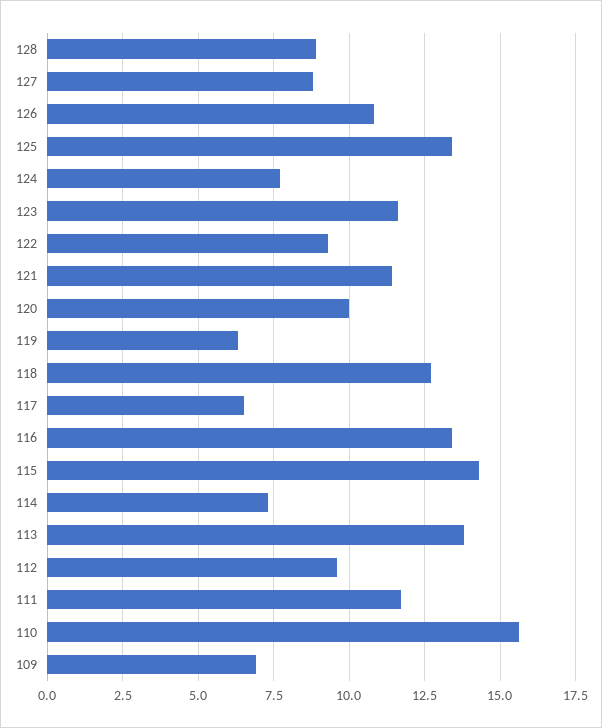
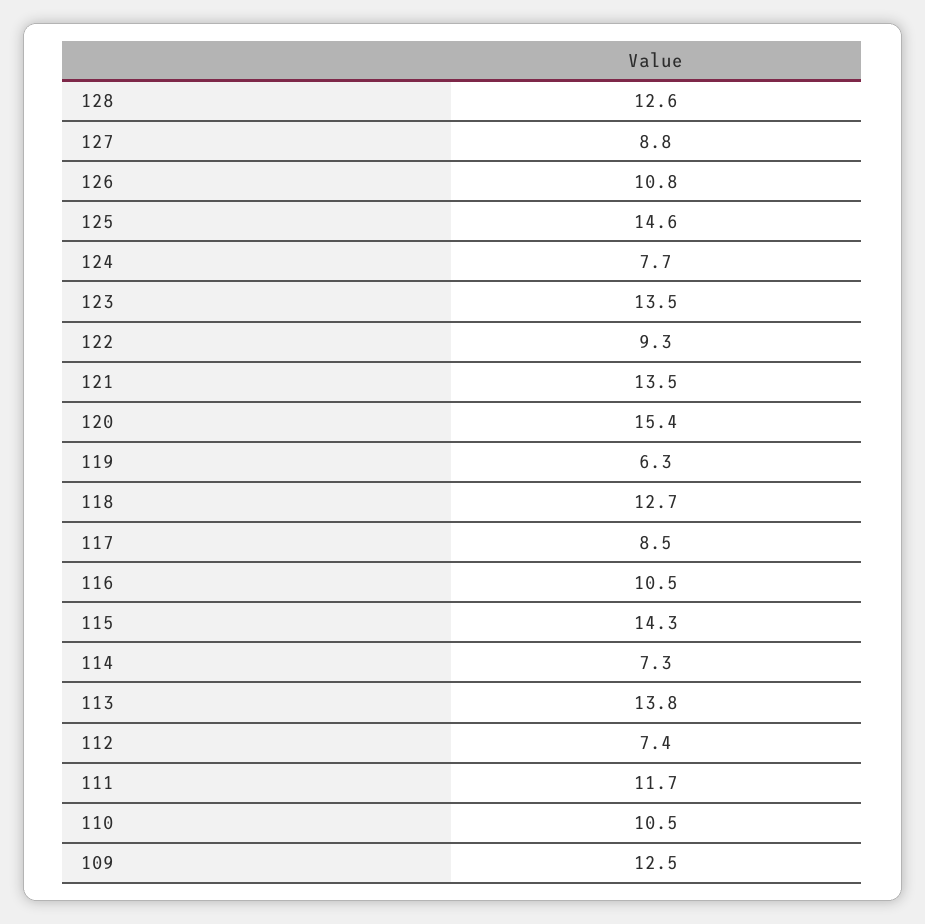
  {
-   "128": 9,
+   "128": 12.6,
    "127": 8.8,
    "126": 10.8,
-   "125": 13.5,
+   "125": 14.6,
    "124": 7.7,
-   "123": 11.5,
+   "123": 13.5,
    "122": 9.3,
-   "121": 11.5,
+   "121": 13.5,
-   "120": 10,
+   "120": 15.4,
    "119": 6.3,
    "118": 12.7,
-   "117": 6.5,
+   "117": 8.5,
-   "116": 13.5,
+   "116": 10.5,
    "115": 14.3,
    "114": 7.3,
    "113": 13.8,
-   "112": 9.5,
+   "112": 7.4,
    "111": 11.7,
-   "110": 15.5,
+   "110": 10.5,
-   "109": 7
+   "109": 12.5
  }

